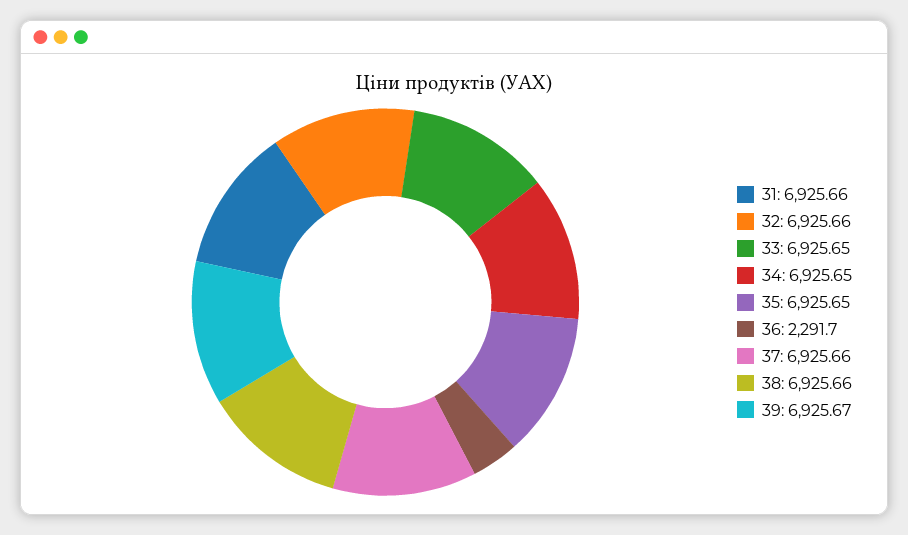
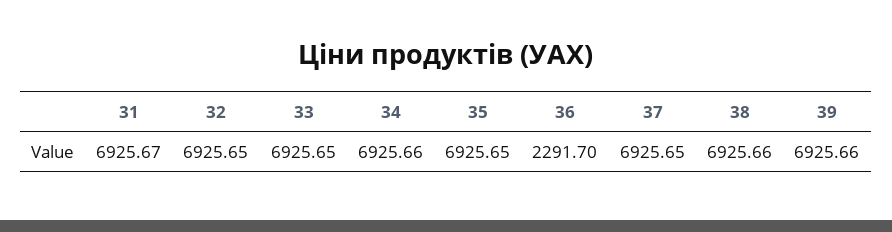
  {
-   "31": 6925.66,
+   "31": 6925.67,
-   "32": 6925.66,
+   "32": 6925.65,
    "33": 6925.65,
-   "34": 6925.65,
+   "34": 6925.66,
    "35": 6925.65,
    "36": 2291.7,
-   "37": 6925.66,
+   "37": 6925.65,
    "38": 6925.66,
-   "39": 6925.67
+   "39": 6925.66
  }

